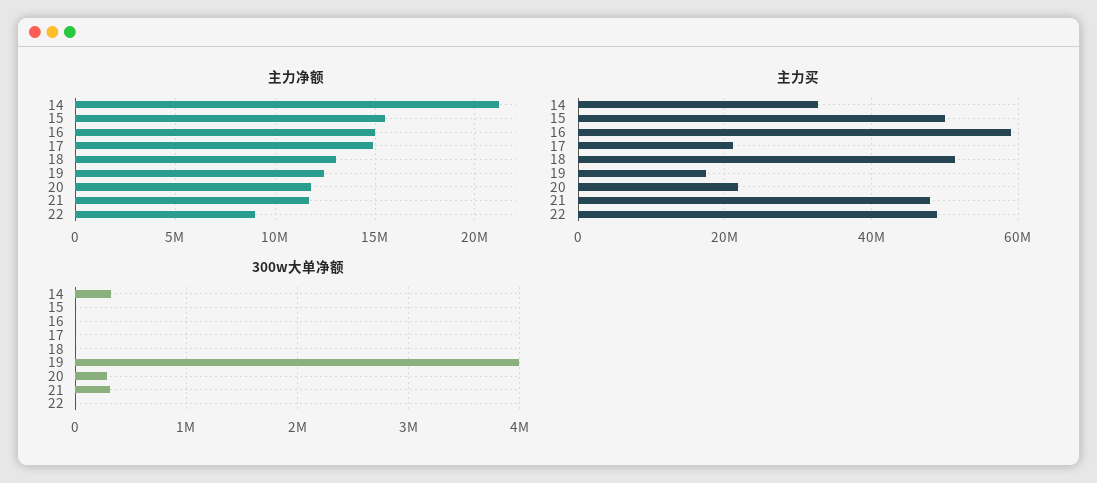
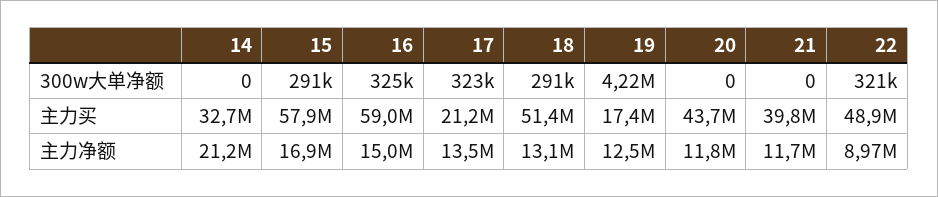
  {
    "主力净额": {
      "14": 21200000,
-     "15": 15500000,
+     "15": 16900000,
      "16": 15000000,
-     "17": 15000000,
+     "17": 13500000,
      "18": 13100000,
      "19": 12500000,
      "20": 11800000,
      "21": 11700000,
      "22": 8970000
    },
    "主力买": {
      "14": 32700000,
-     "15": 50000000,
+     "15": 57900000,
      "16": 59000000,
      "17": 21200000,
      "18": 51400000,
      "19": 17400000,
-     "20": 22000000,
+     "20": 43700000,
-     "21": 48000000,
+     "21": 39800000,
      "22": 48900000
    },
    "300w大单净额": {
-     "14": 300000,
+     "14": 0,
-     "15": 0,
+     "15": 291000,
-     "16": 0,
+     "16": 325000,
-     "17": 0,
+     "17": 323000,
-     "18": 0,
+     "18": 291000,
-     "19": 4000000,
+     "19": 4220000,
-     "20": 300000,
+     "20": 0,
-     "21": 300000,
+     "21": 0,
-     "22": 0
+     "22": 321000
    }
  }

